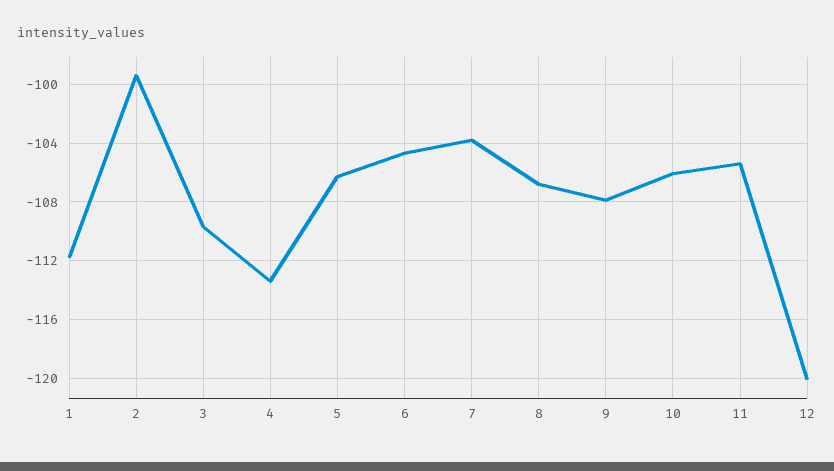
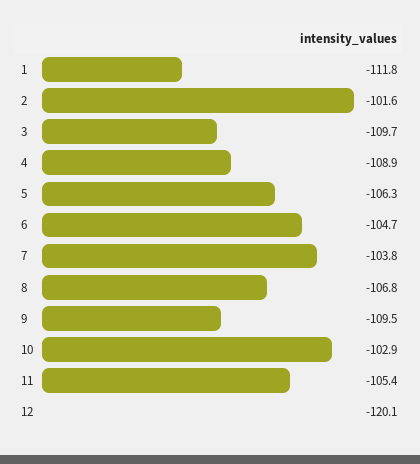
  {
    "1": -111.8,
-   "2": -99.5,
+   "2": -101.6,
    "3": -109.7,
-   "4": -113.5,
+   "4": -108.9,
    "5": -106.3,
    "6": -104.7,
    "7": -103.8,
    "8": -106.8,
-   "9": -108,
+   "9": -109.5,
-   "10": -106,
+   "10": -102.9,
    "11": -105.4,
    "12": -120.1
  }

